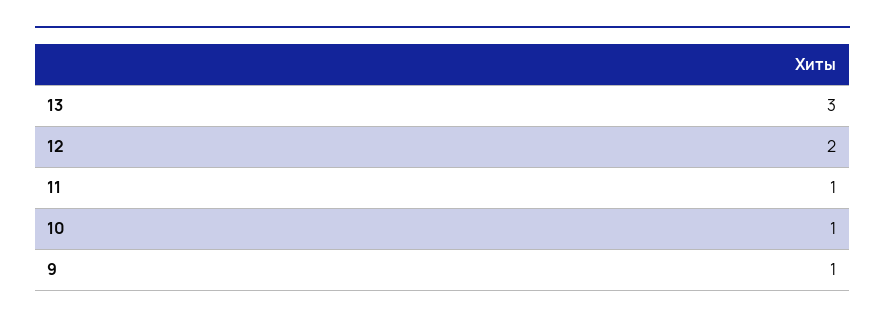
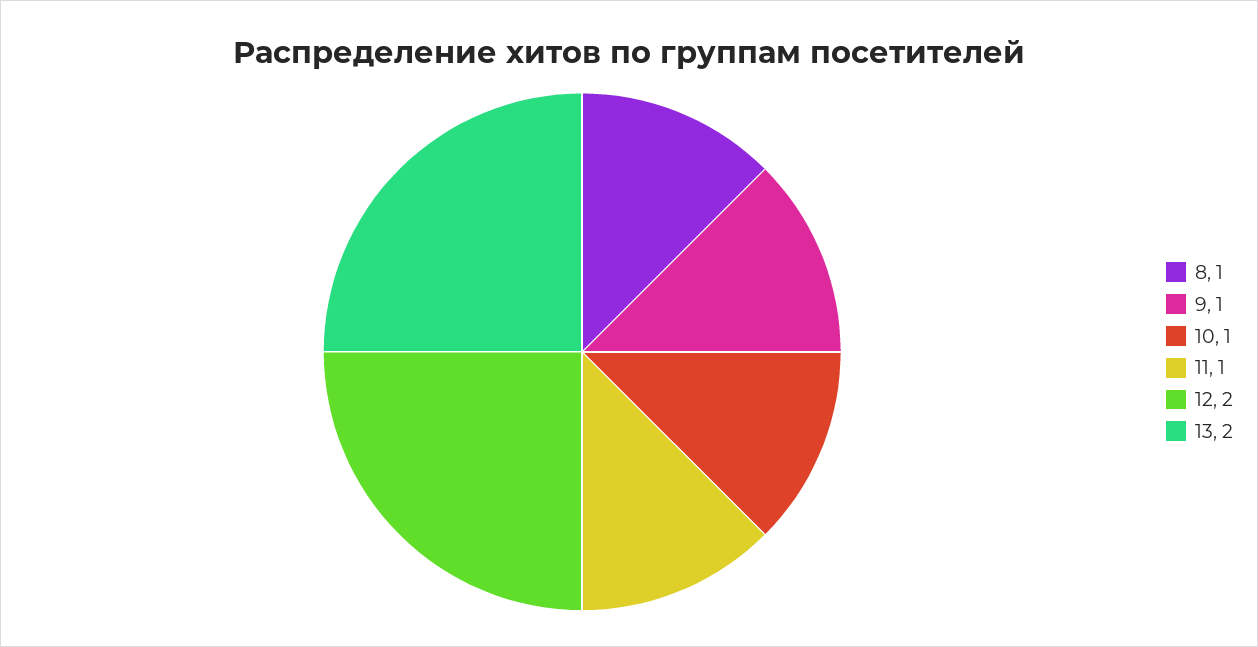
  {
-   "13": 3,
+   "13": 2,
    "12": 2,
    "11": 1,
    "10": 1,
-   "9": 1
+   "9": 1,
+   "8": 1
  }

